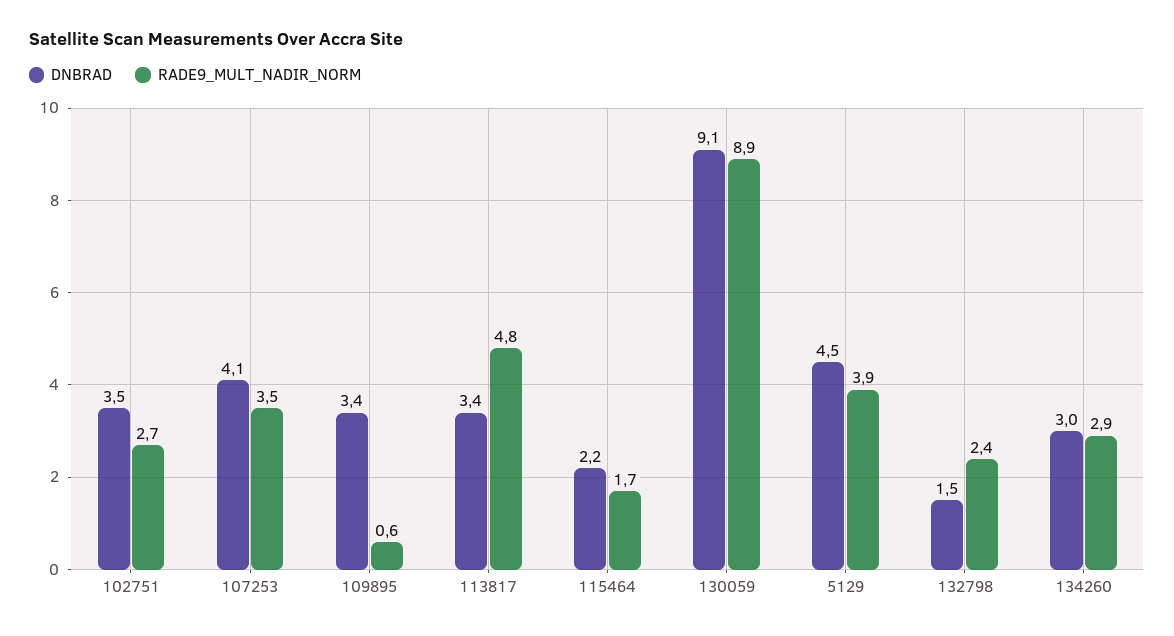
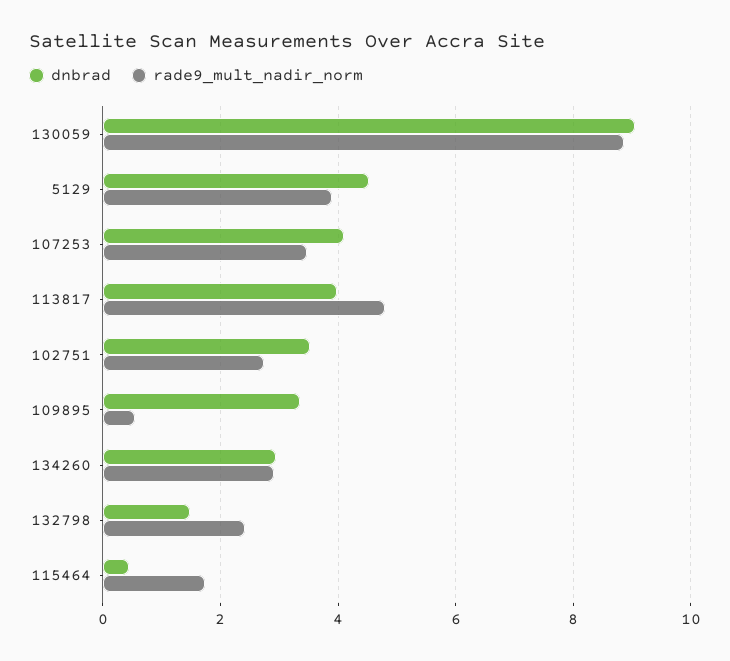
  {
    "DNBRAD": {
      "102751": 3.5,
      "107253": 4.1,
      "109895": 3.4,
-     "113817": 3.4,
+     "113817": 4,
-     "115464": 2.2,
+     "115464": 0.4,
      "130059": 9.1,
      "5129": 4.5,
      "132798": 1.5,
      "134260": 3
    },
    "RADE9_MULT_NADIR_NORM": {
      "102751": 2.7,
      "107253": 3.5,
      "109895": 0.6,
      "113817": 4.8,
      "115464": 1.7,
      "130059": 8.9,
      "5129": 3.9,
      "132798": 2.4,
      "134260": 2.9
    }
  }

